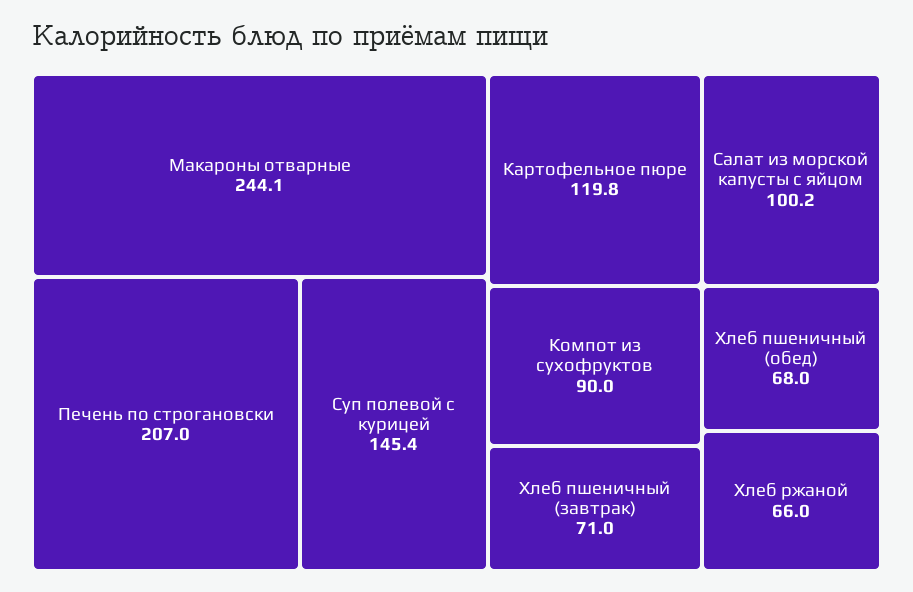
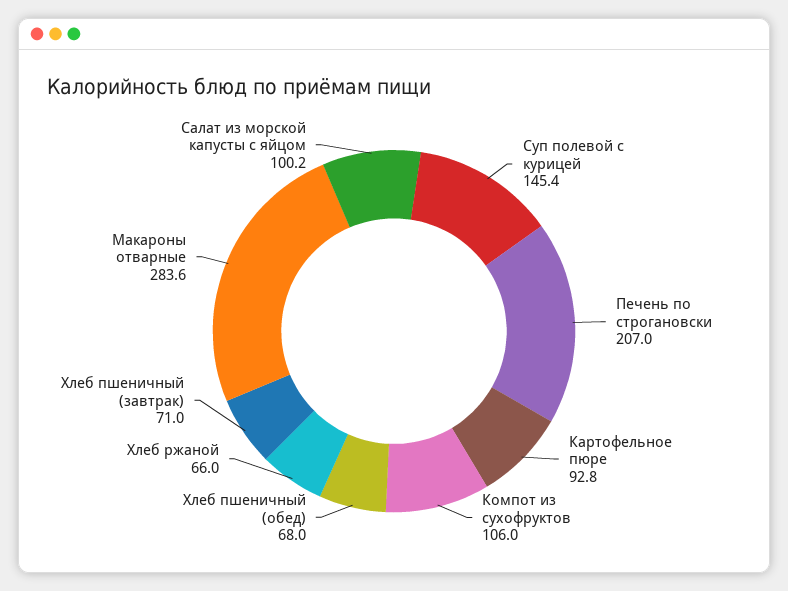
  {
-   "Макароны отварные": 244.1,
+   "Макароны отварные": 283.6,
    "Печень по строгановски": 207,
    "Суп полевой с курицей": 145.4,
-   "Картофельное пюре": 119.8,
+   "Картофельное пюре": 92.8,
    "Салат из морской капусты с яйцом": 100.2,
-   "Компот из сухофруктов": 90,
+   "Компот из сухофруктов": 106,
    "Хлеб пшеничный (завтрак)": 71,
    "Хлеб пшеничный (обед)": 68,
    "Хлеб ржаной": 66
  }

